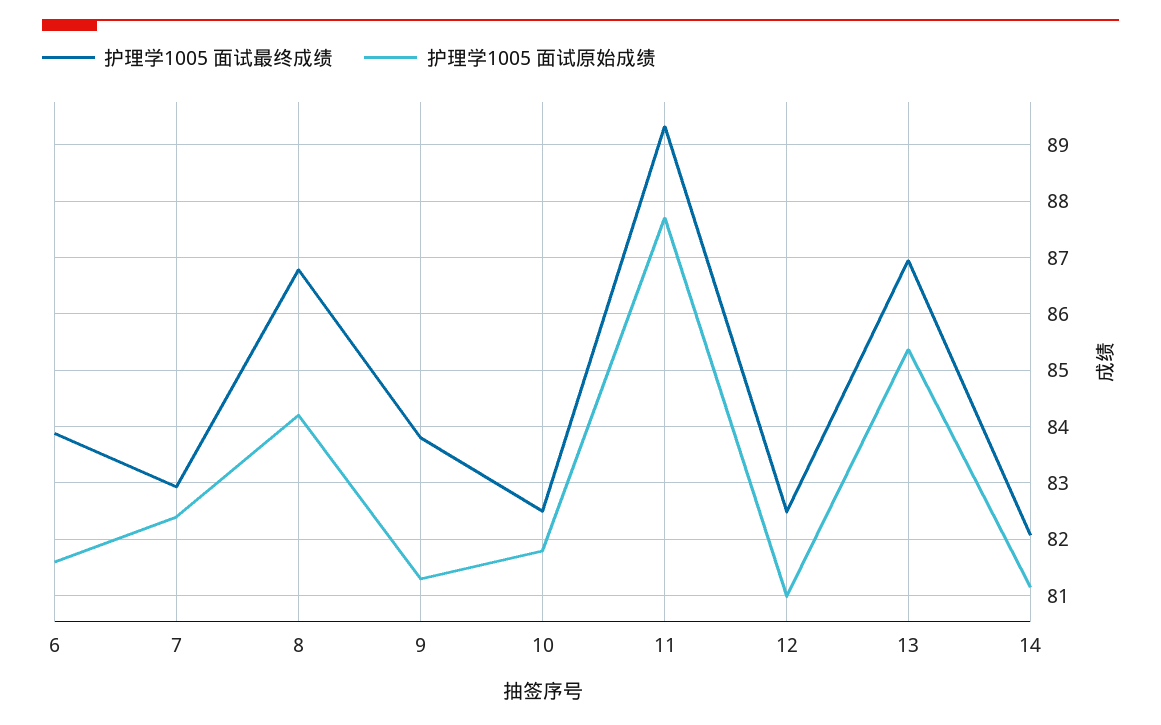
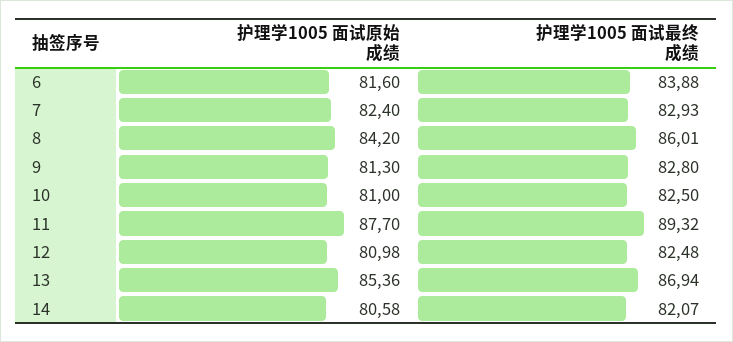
  {
    "护理学1005 面试最终成绩": {
      "6": 83.88,
      "7": 82.93,
-     "8": 86.8,
+     "8": 86.01,
-     "9": 83.8,
+     "9": 82.8,
      "10": 82.5,
      "11": 89.32,
      "12": 82.48,
      "13": 86.94,
      "14": 82.07
    },
    "护理学1005 面试原始成绩": {
      "6": 81.6,
      "7": 82.4,
      "8": 84.2,
      "9": 81.3,
-     "10": 81.8,
+     "10": 81,
      "11": 87.7,
      "12": 80.98,
      "13": 85.36,
-     "14": 81.2
+     "14": 80.58
    }
  }

